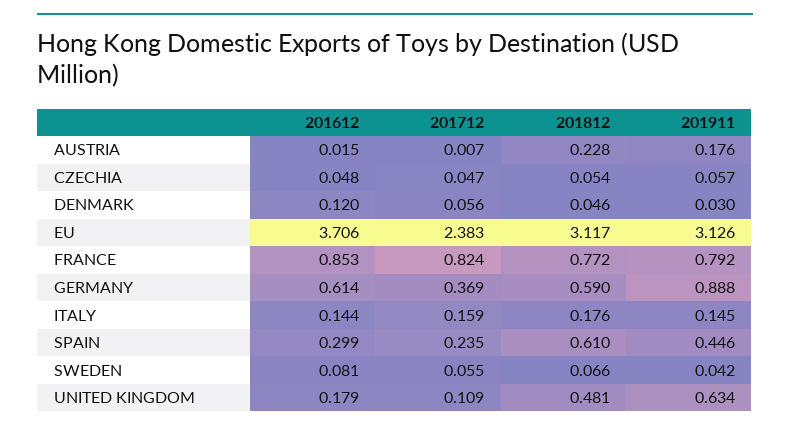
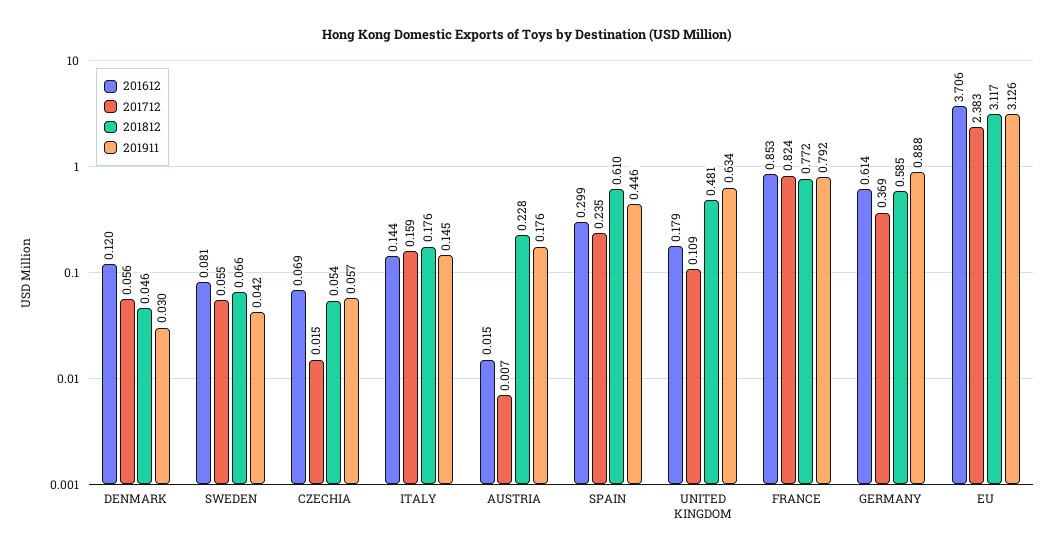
  {
    "201612": {
      "AUSTRIA": 0.015,
-     "CZECHIA": 0.048,
+     "CZECHIA": 0.069,
      "DENMARK": 0.12,
      "EU": 3.706,
      "FRANCE": 0.853,
      "GERMANY": 0.614,
      "ITALY": 0.144,
      "SPAIN": 0.299,
      "SWEDEN": 0.081,
      "UNITED KINGDOM": 0.179
    },
    "201712": {
      "AUSTRIA": 0.007,
-     "CZECHIA": 0.047,
+     "CZECHIA": 0.015,
      "DENMARK": 0.056,
      "EU": 2.383,
      "FRANCE": 0.824,
      "GERMANY": 0.369,
      "ITALY": 0.159,
      "SPAIN": 0.235,
      "SWEDEN": 0.055,
      "UNITED KINGDOM": 0.109
    },
    "201812": {
      "AUSTRIA": 0.228,
      "CZECHIA": 0.054,
      "DENMARK": 0.046,
      "EU": 3.117,
      "FRANCE": 0.772,
-     "GERMANY": 0.59,
+     "GERMANY": 0.585,
      "ITALY": 0.176,
      "SPAIN": 0.61,
      "SWEDEN": 0.066,
      "UNITED KINGDOM": 0.481
    },
    "201911": {
      "AUSTRIA": 0.176,
      "CZECHIA": 0.057,
      "DENMARK": 0.03,
      "EU": 3.126,
      "FRANCE": 0.792,
      "GERMANY": 0.888,
      "ITALY": 0.145,
      "SPAIN": 0.446,
      "SWEDEN": 0.042,
      "UNITED KINGDOM": 0.634
    }
  }

